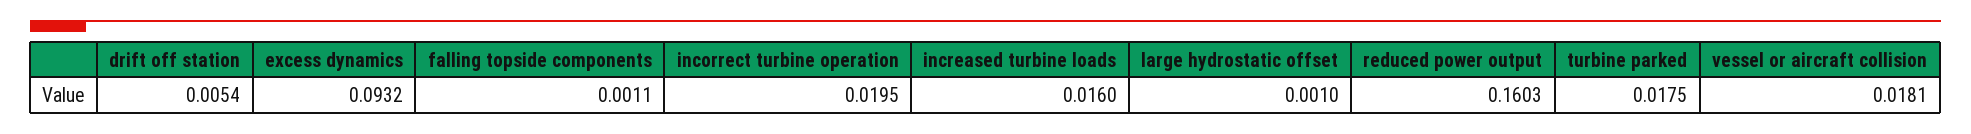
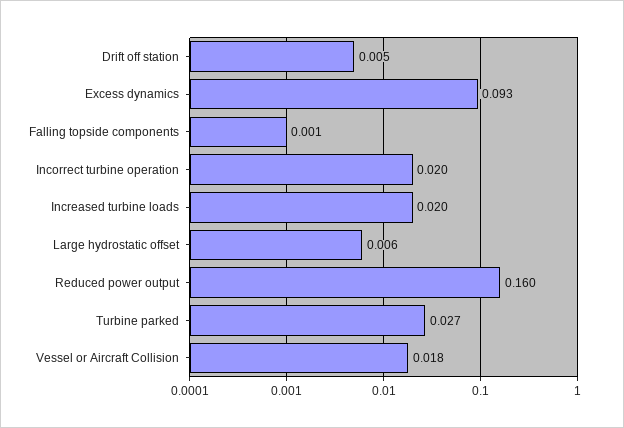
  {
    "drift off station": 0.0054,
    "excess dynamics": 0.0932,
    "falling topside components": 0.0011,
    "incorrect turbine operation": 0.0195,
-   "increased turbine loads": 0.016,
+   "increased turbine loads": 0.02,
-   "large hydrostatic offset": 0.001,
+   "large hydrostatic offset": 0.006,
    "reduced power output": 0.1603,
-   "turbine parked": 0.0175,
+   "turbine parked": 0.027,
    "vessel or aircraft collision": 0.0181
  }

